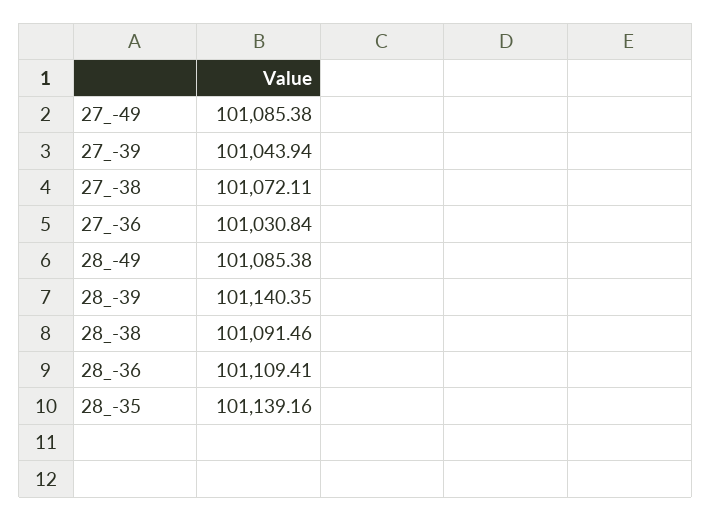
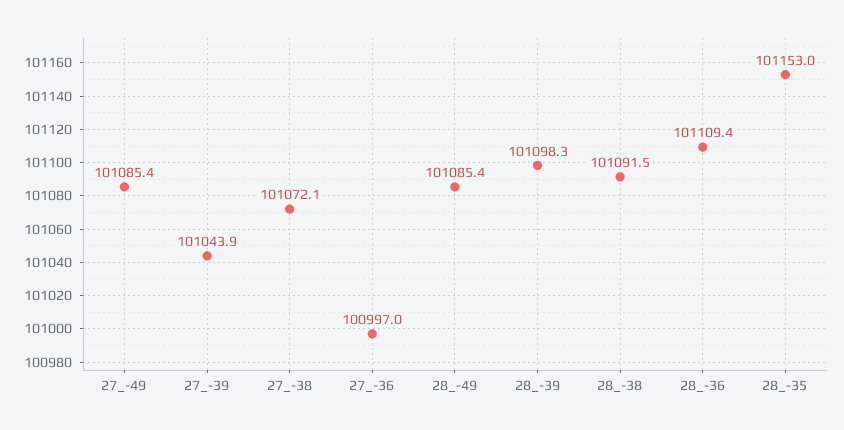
  {
    "27_-49": 101085.38,
    "27_-39": 101043.94,
    "27_-38": 101072.11,
-   "27_-36": 101030.84,
+   "27_-36": 100997,
    "28_-49": 101085.38,
-   "28_-39": 101140.35,
+   "28_-39": 101098.3,
    "28_-38": 101091.46,
    "28_-36": 101109.41,
-   "28_-35": 101139.16
+   "28_-35": 101153
  }

